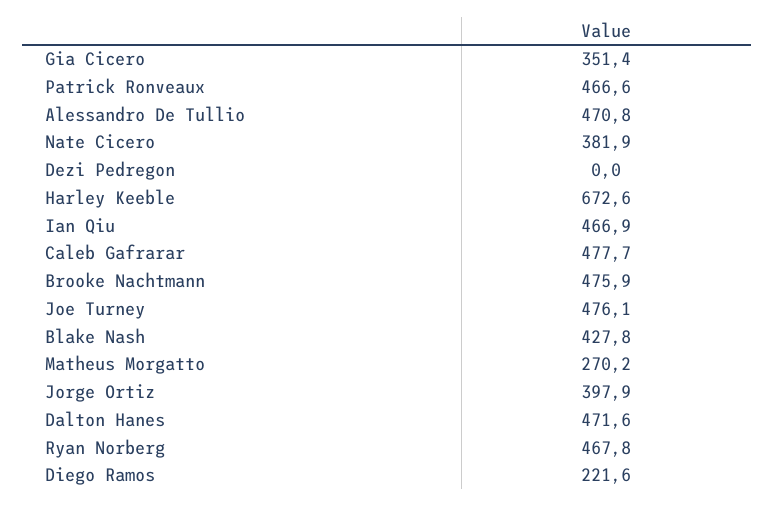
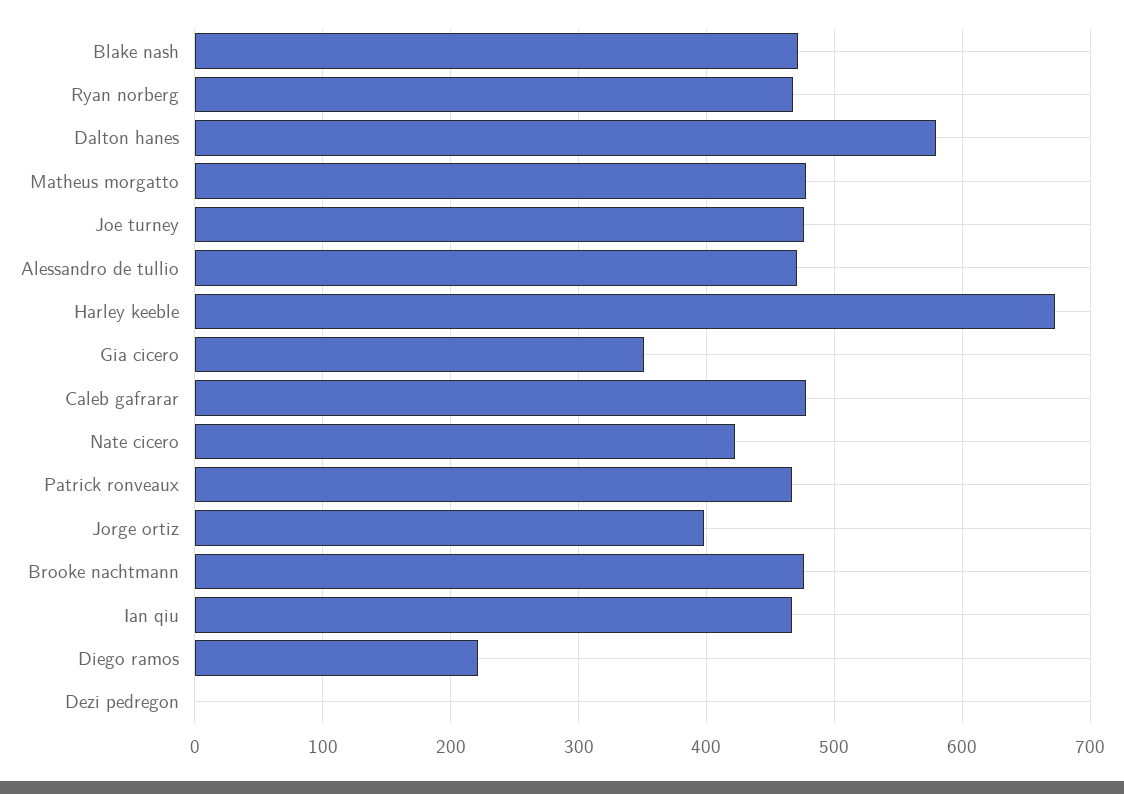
  {
    "Gia Cicero": 351.4,
    "Patrick Ronveaux": 466.6,
    "Alessandro De Tullio": 470.8,
-   "Nate Cicero": 381.9,
+   "Nate Cicero": 420,
    "Dezi Pedregon": 0,
    "Harley Keeble": 672.6,
    "Ian Qiu": 466.9,
    "Caleb Gafrarar": 477.7,
    "Brooke Nachtmann": 475.9,
    "Joe Turney": 476.1,
-   "Blake Nash": 427.8,
+   "Blake Nash": 470,
-   "Matheus Morgatto": 270.2,
+   "Matheus Morgatto": 480,
    "Jorge Ortiz": 397.9,
-   "Dalton Hanes": 471.6,
+   "Dalton Hanes": 580,
    "Ryan Norberg": 467.8,
    "Diego Ramos": 221.6
  }

